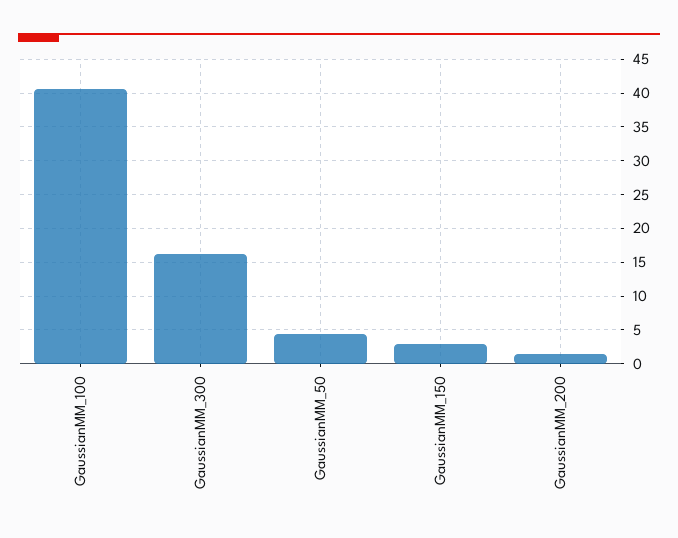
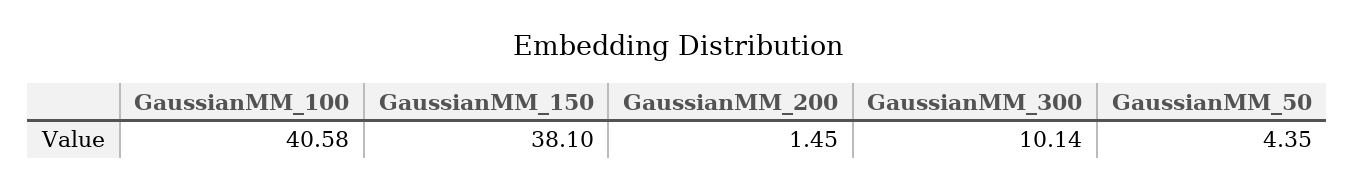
  {
    "GaussianMM_100": 40.58,
-   "GaussianMM_300": 16,
+   "GaussianMM_300": 10.14,
    "GaussianMM_50": 4.35,
-   "GaussianMM_150": 3,
+   "GaussianMM_150": 38.1,
    "GaussianMM_200": 1.45
  }

